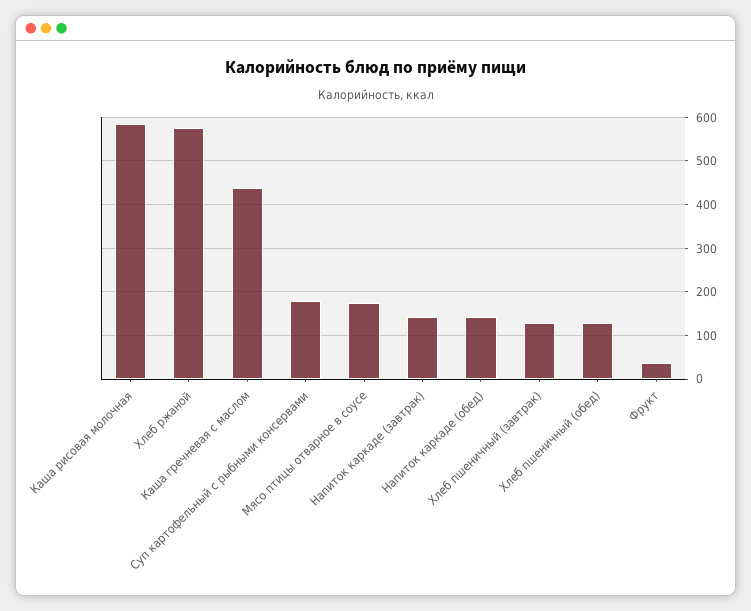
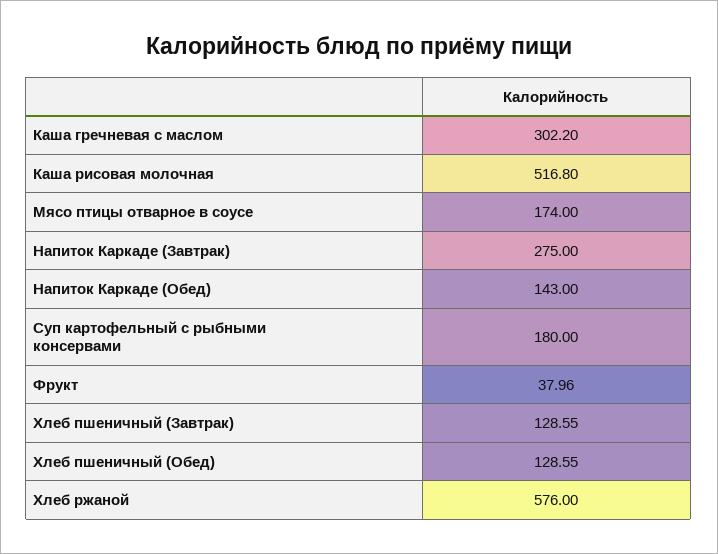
  {
-   "Каша рисовая молочная": 580,
+   "Каша рисовая молочная": 516.8,
    "Хлеб ржаной": 576,
-   "Каша гречневая с маслом": 440,
+   "Каша гречневая с маслом": 302.2,
    "Суп картофельный с рыбными консервами": 180,
    "Мясо птицы отварное в соусе": 174,
-   "Напиток каркаде (завтрак)": 140,
+   "Напиток каркаде (завтрак)": 275,
    "Напиток каркаде (обед)": 143,
    "Хлеб пшеничный (завтрак)": 128.55,
    "Хлеб пшеничный (обед)": 128.55,
    "Фрукт": 37.96
  }

